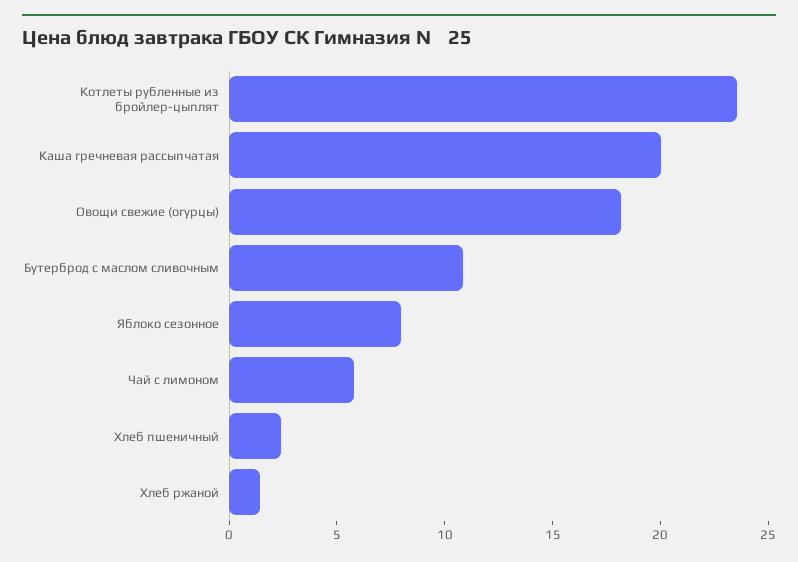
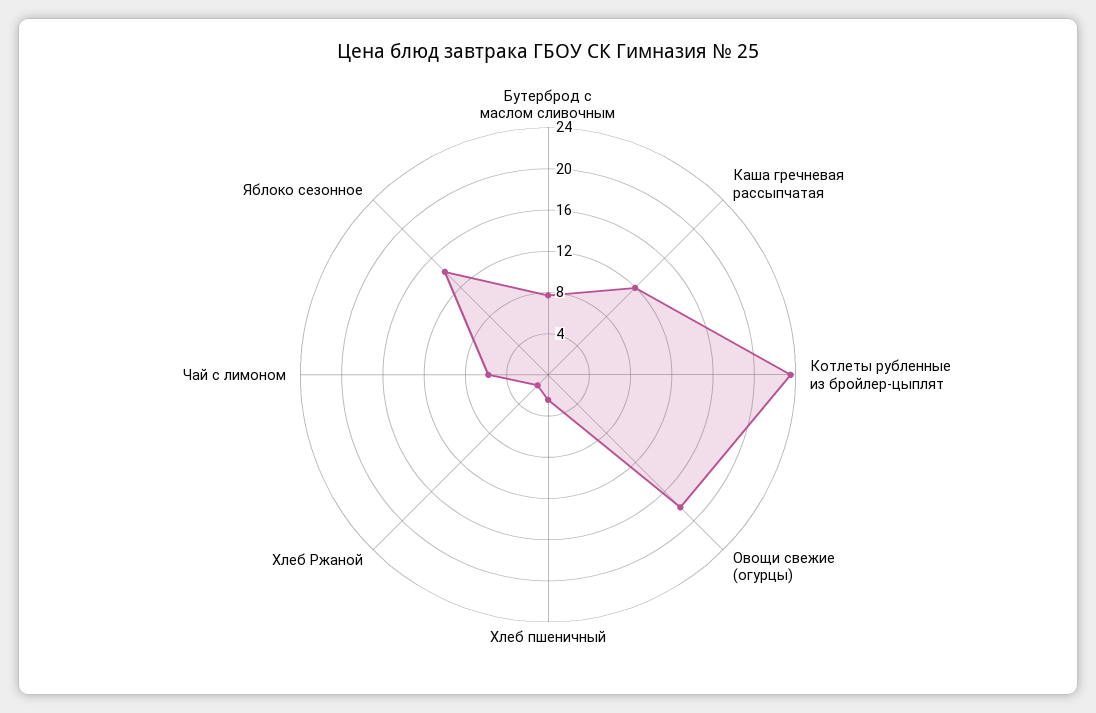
  {
    "Котлеты рубленные из бройлер-цыплят": 24,
-   "Каша гречневая рассыпчатая": 20,
+   "Каша гречневая рассыпчатая": 12,
    "Овощи свежие (огурцы)": 18,
-   "Бутерброд с маслом сливочным": 11,
+   "Бутерброд с маслом сливочным": 8,
-   "Яблоко сезонное": 8,
+   "Яблоко сезонное": 14,
    "Чай с лимоном": 6,
    "Хлеб пшеничный": 2,
    "Хлеб ржаной": 1
  }

